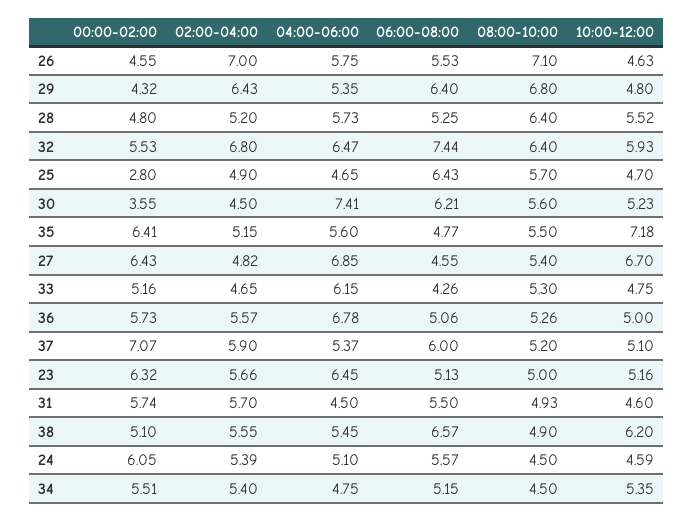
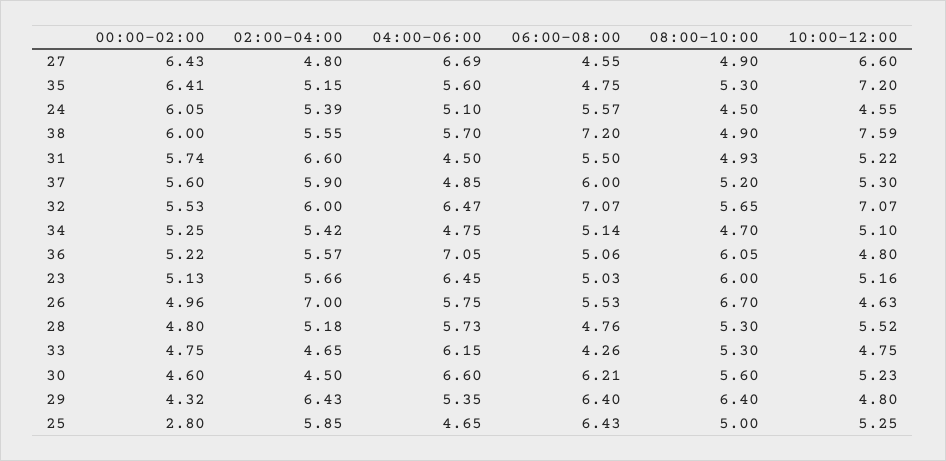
  {
    "00:00-02:00": {
-     "26": 4.55,
+     "26": 4.96,
      "29": 4.32,
      "28": 4.8,
      "32": 5.53,
      "25": 2.8,
-     "30": 3.55,
+     "30": 4.6,
      "35": 6.41,
      "27": 6.43,
-     "33": 5.16,
+     "33": 4.75,
-     "36": 5.73,
+     "36": 5.22,
-     "37": 7.07,
+     "37": 5.6,
-     "23": 6.32,
+     "23": 5.13,
      "31": 5.74,
-     "38": 5.1,
+     "38": 6,
      "24": 6.05,
-     "34": 5.51
+     "34": 5.25
    },
    "02:00-04:00": {
      "26": 7,
      "29": 6.43,
-     "28": 5.2,
+     "28": 5.18,
-     "32": 6.8,
+     "32": 6,
-     "25": 4.9,
+     "25": 5.85,
      "30": 4.5,
      "35": 5.15,
-     "27": 4.82,
+     "27": 4.8,
      "33": 4.65,
      "36": 5.57,
      "37": 5.9,
      "23": 5.66,
-     "31": 5.7,
+     "31": 6.6,
      "38": 5.55,
      "24": 5.39,
-     "34": 5.4
+     "34": 5.42
    },
    "04:00-06:00": {
      "26": 5.75,
      "29": 5.35,
      "28": 5.73,
      "32": 6.47,
      "25": 4.65,
-     "30": 7.41,
+     "30": 6.6,
      "35": 5.6,
-     "27": 6.85,
+     "27": 6.69,
      "33": 6.15,
-     "36": 6.78,
+     "36": 7.05,
-     "37": 5.37,
+     "37": 4.85,
      "23": 6.45,
      "31": 4.5,
-     "38": 5.45,
+     "38": 5.7,
      "24": 5.1,
      "34": 4.75
    },
    "06:00-08:00": {
      "26": 5.53,
      "29": 6.4,
-     "28": 5.25,
+     "28": 4.76,
-     "32": 7.44,
+     "32": 7.07,
      "25": 6.43,
      "30": 6.21,
-     "35": 4.77,
+     "35": 4.75,
      "27": 4.55,
      "33": 4.26,
      "36": 5.06,
      "37": 6,
-     "23": 5.13,
+     "23": 5.03,
      "31": 5.5,
-     "38": 6.57,
+     "38": 7.2,
      "24": 5.57,
-     "34": 5.15
+     "34": 5.14
    },
    "08:00-10:00": {
-     "26": 7.1,
+     "26": 6.7,
-     "29": 6.8,
+     "29": 6.4,
-     "28": 6.4,
+     "28": 5.3,
-     "32": 6.4,
+     "32": 5.65,
-     "25": 5.7,
+     "25": 5,
      "30": 5.6,
-     "35": 5.5,
+     "35": 5.3,
-     "27": 5.4,
+     "27": 4.9,
      "33": 5.3,
-     "36": 5.26,
+     "36": 6.05,
      "37": 5.2,
-     "23": 5,
+     "23": 6,
      "31": 4.93,
      "38": 4.9,
      "24": 4.5,
-     "34": 4.5
+     "34": 4.7
    },
    "10:00-12:00": {
      "26": 4.63,
      "29": 4.8,
      "28": 5.52,
-     "32": 5.93,
+     "32": 7.07,
-     "25": 4.7,
+     "25": 5.25,
      "30": 5.23,
-     "35": 7.18,
+     "35": 7.2,
-     "27": 6.7,
+     "27": 6.6,
      "33": 4.75,
-     "36": 5,
+     "36": 4.8,
-     "37": 5.1,
+     "37": 5.3,
      "23": 5.16,
-     "31": 4.6,
+     "31": 5.22,
-     "38": 6.2,
+     "38": 7.59,
-     "24": 4.59,
+     "24": 4.55,
-     "34": 5.35
+     "34": 5.1
    }
  }

